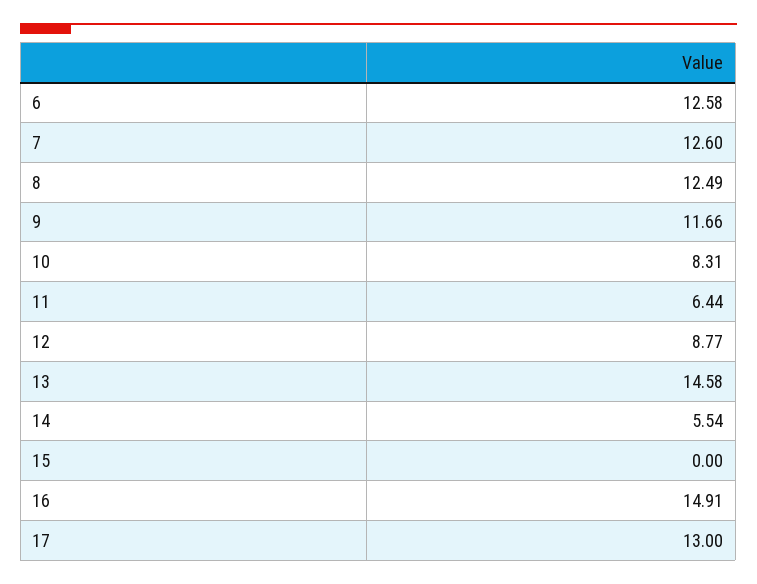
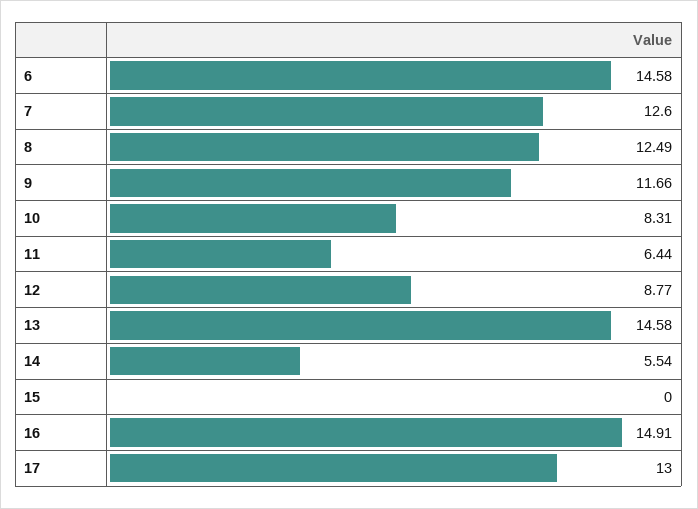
  {
-   "6": 12.58,
+   "6": 14.58,
    "7": 12.6,
    "8": 12.49,
    "9": 11.66,
    "10": 8.31,
    "11": 6.44,
    "12": 8.77,
    "13": 14.58,
    "14": 5.54,
    "15": 0,
    "16": 14.91,
    "17": 13
  }

